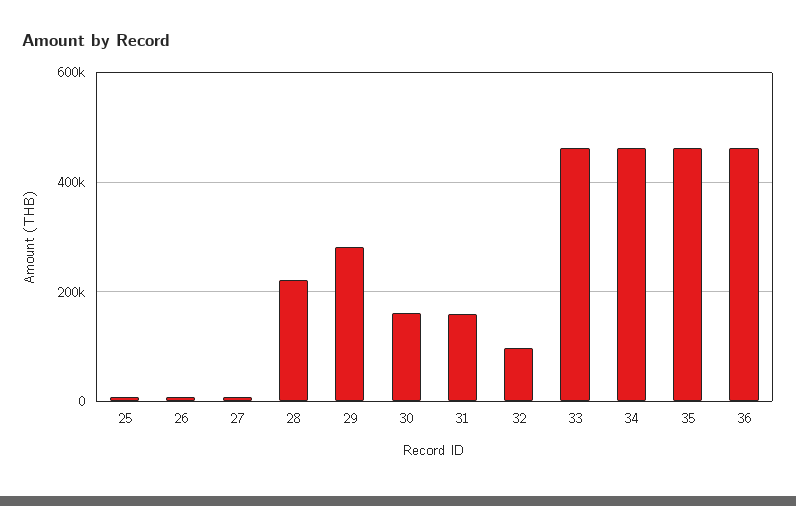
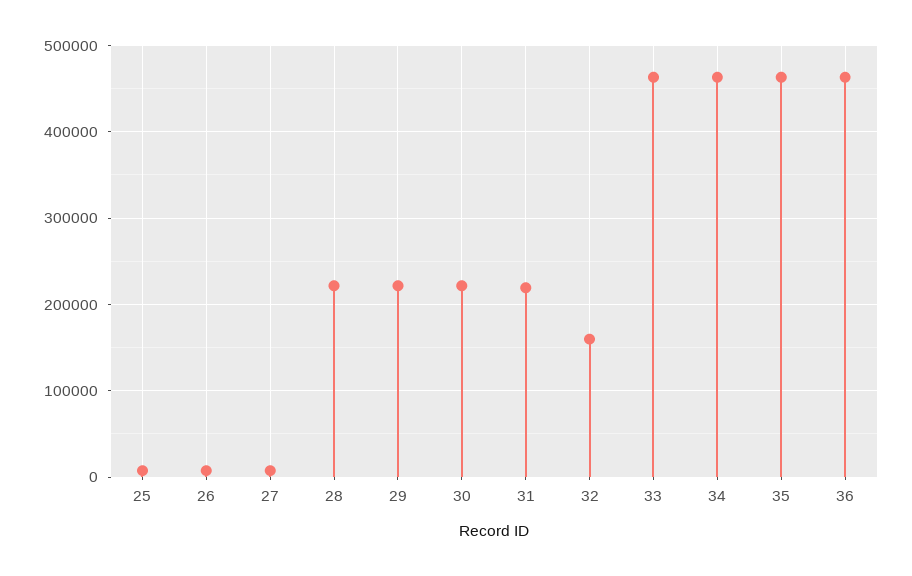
  {
    "25": 10000,
    "26": 10000,
    "27": 10000,
    "28": 220000,
-   "29": 280000,
+   "29": 220000,
-   "30": 160000,
+   "30": 220000,
-   "31": 160000,
+   "31": 220000,
-   "32": 100000,
+   "32": 160000,
    "33": 460000,
    "34": 460000,
    "35": 460000,
    "36": 460000
  }

